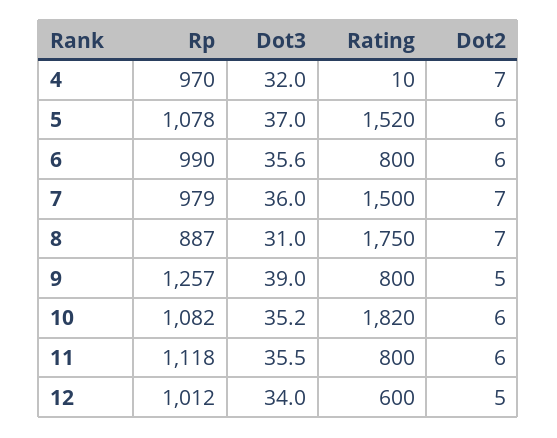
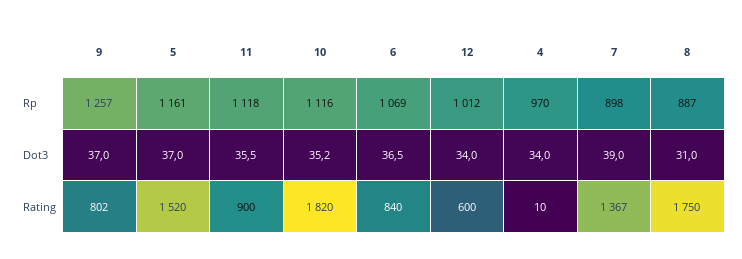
  {
    "Rp": {
      "4": 970,
-     "5": 1078,
+     "5": 1161,
-     "6": 990,
+     "6": 1069,
-     "7": 979,
+     "7": 898,
      "8": 887,
      "9": 1257,
-     "10": 1082,
+     "10": 1116,
      "11": 1118,
      "12": 1012
    },
    "Dot3": {
-     "4": 32,
+     "4": 34,
      "5": 37,
-     "6": 35.6,
+     "6": 36.5,
-     "7": 36,
+     "7": 39,
      "8": 31,
-     "9": 39,
+     "9": 37,
      "10": 35.2,
      "11": 35.5,
      "12": 34
    },
    "Rating": {
      "4": 10,
      "5": 1520,
-     "6": 800,
+     "6": 840,
-     "7": 1500,
+     "7": 1367,
      "8": 1750,
-     "9": 800,
+     "9": 802,
      "10": 1820,
-     "11": 800,
+     "11": 900,
      "12": 600
-   },
+   }
-   "Dot2": {
-     "4": 7,
-     "5": 6,
-     "6": 6,
-     "7": 7,
-     "8": 7,
-     "9": 5,
-     "10": 6,
-     "11": 6,
-     "12": 5
-   }
  }

